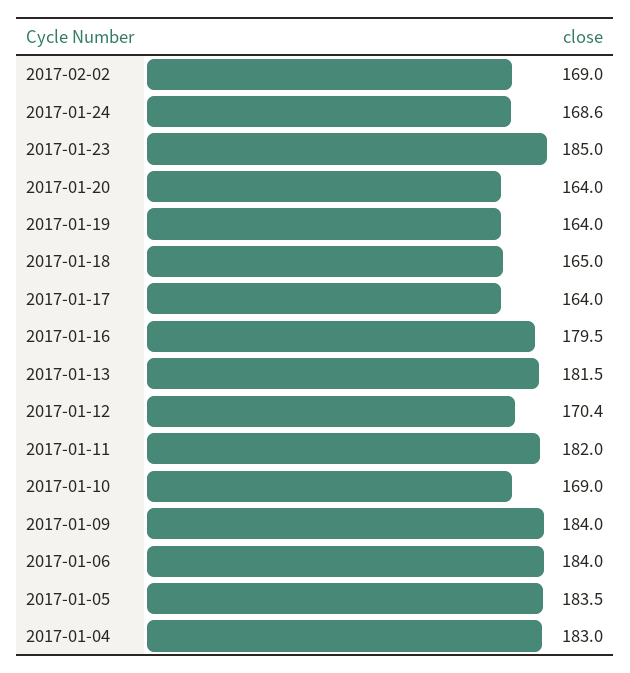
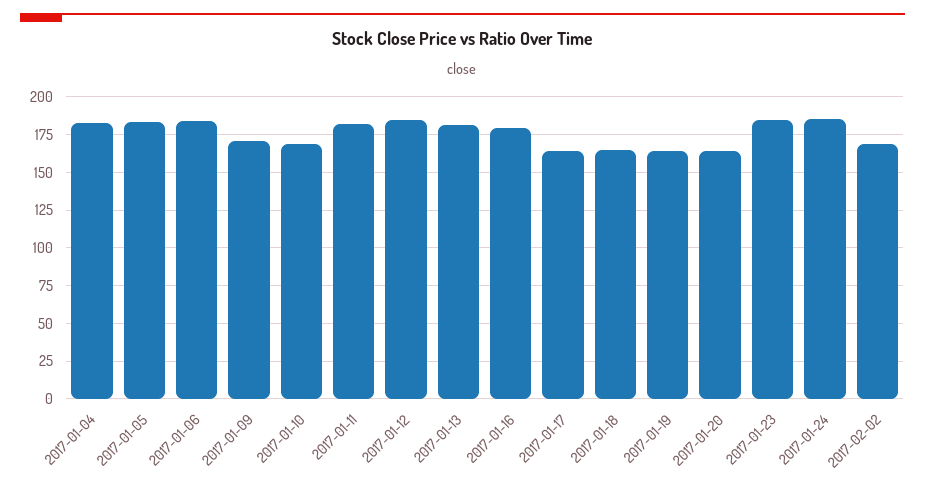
  {
    "2017-02-02": 169,
-   "2017-01-24": 168.6,
+   "2017-01-24": 185,
    "2017-01-23": 185,
    "2017-01-20": 164,
    "2017-01-19": 164,
    "2017-01-18": 165,
    "2017-01-17": 164,
    "2017-01-16": 179.5,
    "2017-01-13": 181.5,
-   "2017-01-12": 170.4,
+   "2017-01-12": 185,
    "2017-01-11": 182,
    "2017-01-10": 169,
-   "2017-01-09": 184,
+   "2017-01-09": 170,
    "2017-01-06": 184,
    "2017-01-05": 183.5,
    "2017-01-04": 183
  }

